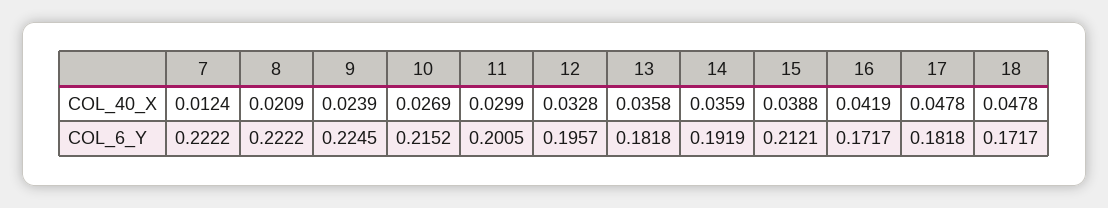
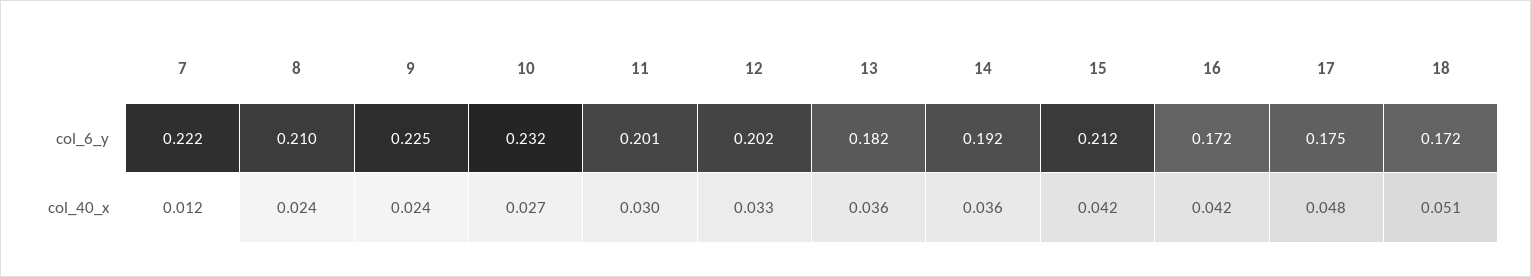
  {
    "7": {
      "COL_40_X": 0.0124,
      "COL_6_Y": 0.2222
    },
    "8": {
-     "COL_40_X": 0.0209,
+     "COL_40_X": 0.024,
-     "COL_6_Y": 0.2222
+     "COL_6_Y": 0.21
    },
    "9": {
      "COL_40_X": 0.0239,
      "COL_6_Y": 0.2245
    },
    "10": {
      "COL_40_X": 0.0269,
-     "COL_6_Y": 0.2152
+     "COL_6_Y": 0.232
    },
    "11": {
      "COL_40_X": 0.0299,
      "COL_6_Y": 0.2005
    },
    "12": {
      "COL_40_X": 0.0328,
-     "COL_6_Y": 0.1957
+     "COL_6_Y": 0.202
    },
    "13": {
      "COL_40_X": 0.0358,
      "COL_6_Y": 0.1818
    },
    "14": {
      "COL_40_X": 0.0359,
      "COL_6_Y": 0.1919
    },
    "15": {
-     "COL_40_X": 0.0388,
+     "COL_40_X": 0.042,
      "COL_6_Y": 0.2121
    },
    "16": {
      "COL_40_X": 0.0419,
      "COL_6_Y": 0.1717
    },
    "17": {
      "COL_40_X": 0.0478,
-     "COL_6_Y": 0.1818
+     "COL_6_Y": 0.175
    },
    "18": {
-     "COL_40_X": 0.0478,
+     "COL_40_X": 0.051,
      "COL_6_Y": 0.1717
    }
  }

